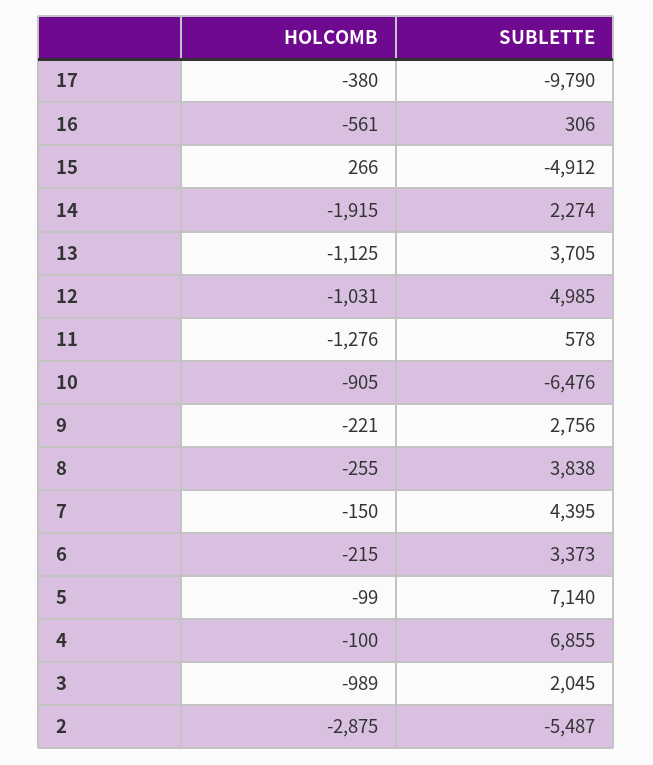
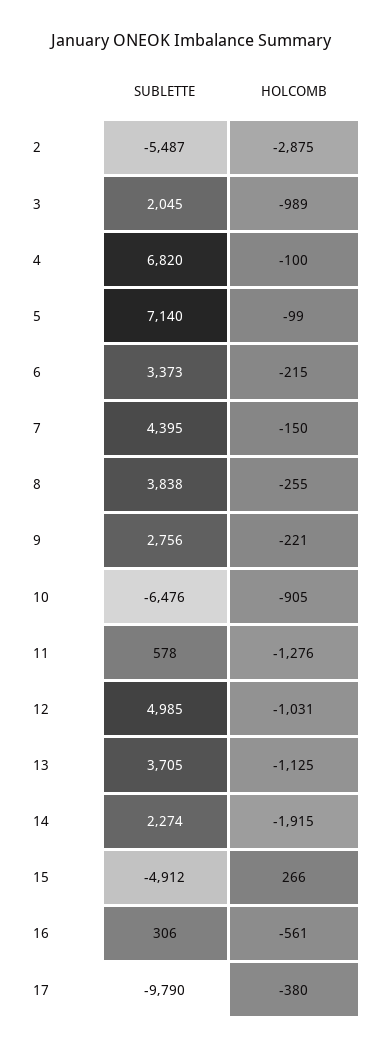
  {
    "HOLCOMB": {
      "17": -380,
      "16": -561,
      "15": 266,
      "14": -1915,
      "13": -1125,
      "12": -1031,
      "11": -1276,
      "10": -905,
      "9": -221,
      "8": -255,
      "7": -150,
      "6": -215,
      "5": -99,
      "4": -100,
      "3": -989,
      "2": -2875
    },
    "SUBLETTE": {
      "17": -9790,
      "16": 306,
      "15": -4912,
      "14": 2274,
      "13": 3705,
      "12": 4985,
      "11": 578,
      "10": -6476,
      "9": 2756,
      "8": 3838,
      "7": 4395,
      "6": 3373,
      "5": 7140,
-     "4": 6855,
+     "4": 6820,
      "3": 2045,
      "2": -5487
    }
  }

